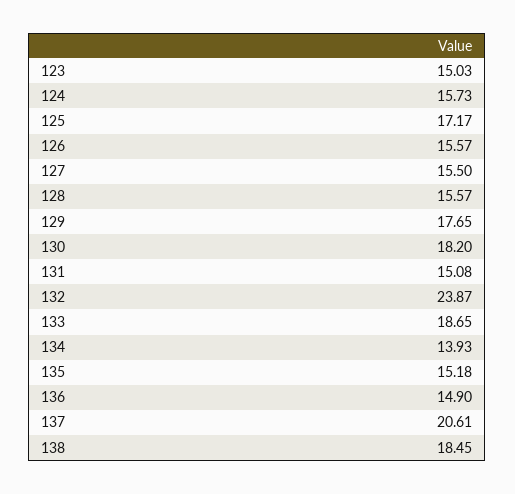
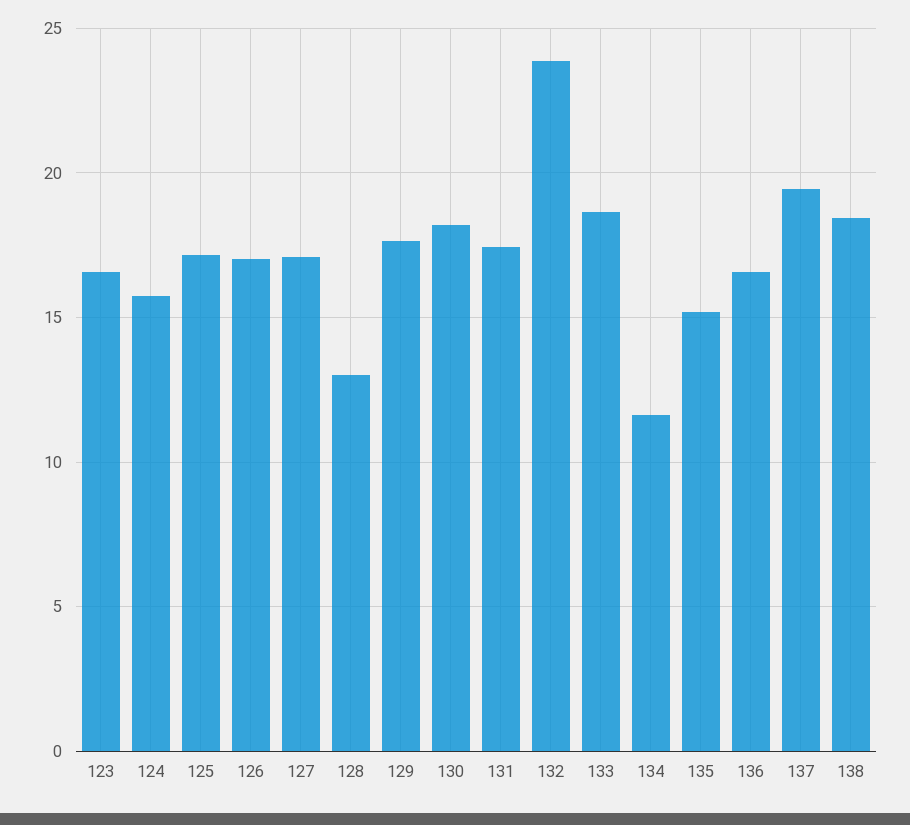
  {
-   "123": 15.03,
+   "123": 16.5,
    "124": 15.73,
    "125": 17.17,
-   "126": 15.57,
+   "126": 17,
-   "127": 15.5,
+   "127": 17,
-   "128": 15.57,
+   "128": 13,
    "129": 17.65,
    "130": 18.2,
-   "131": 15.08,
+   "131": 17.5,
    "132": 23.87,
    "133": 18.65,
-   "134": 13.93,
+   "134": 11.5,
    "135": 15.18,
-   "136": 14.9,
+   "136": 16.5,
-   "137": 20.61,
+   "137": 19.5,
    "138": 18.45
  }

